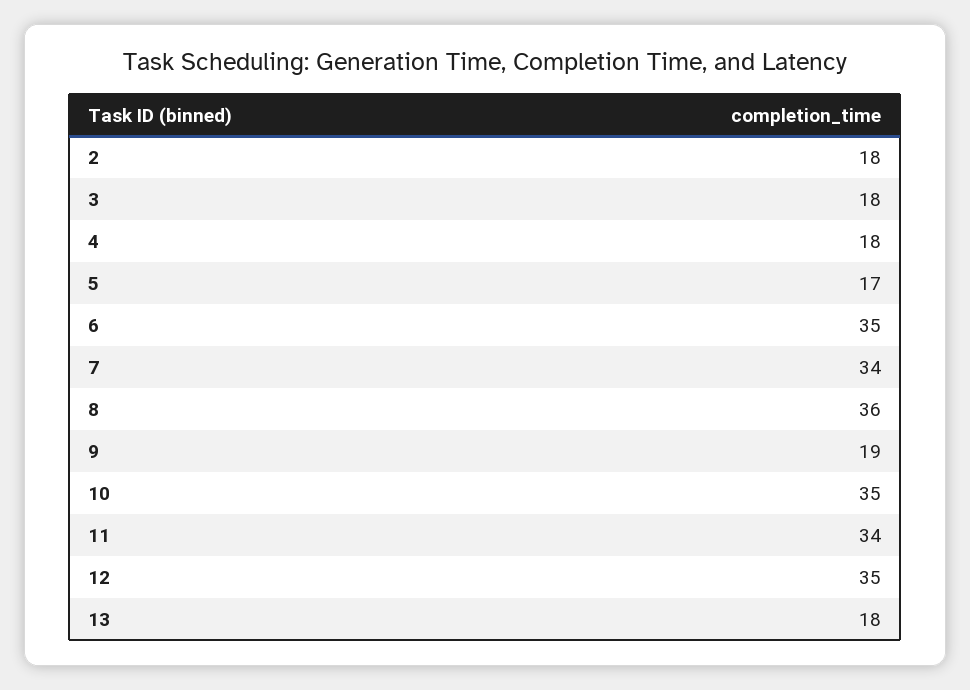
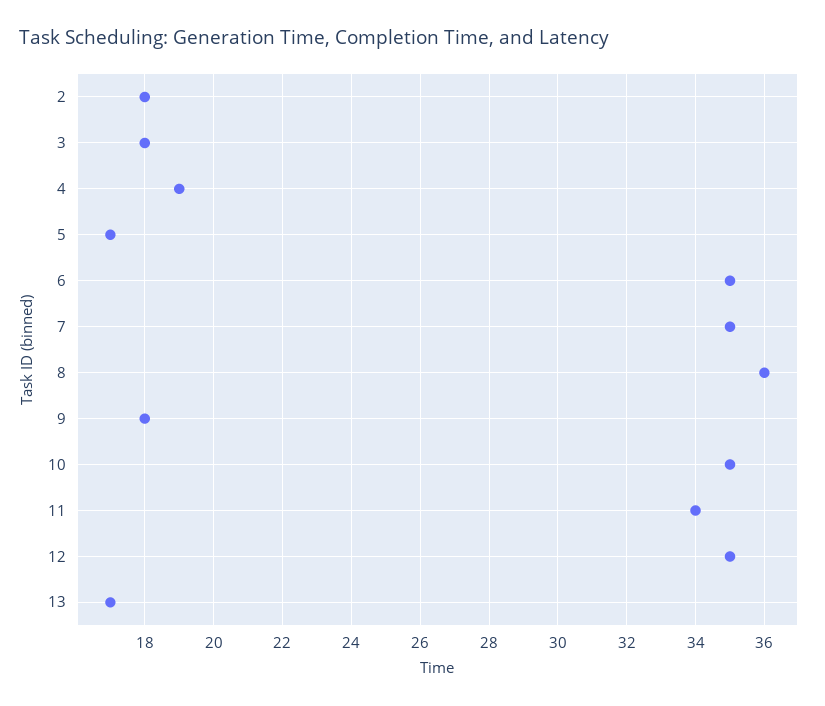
  {
    "2": 18,
    "3": 18,
-   "4": 18,
+   "4": 19,
    "5": 17,
    "6": 35,
-   "7": 34,
+   "7": 35,
    "8": 36,
-   "9": 19,
+   "9": 18,
    "10": 35,
    "11": 34,
    "12": 35,
-   "13": 18
+   "13": 17
  }

